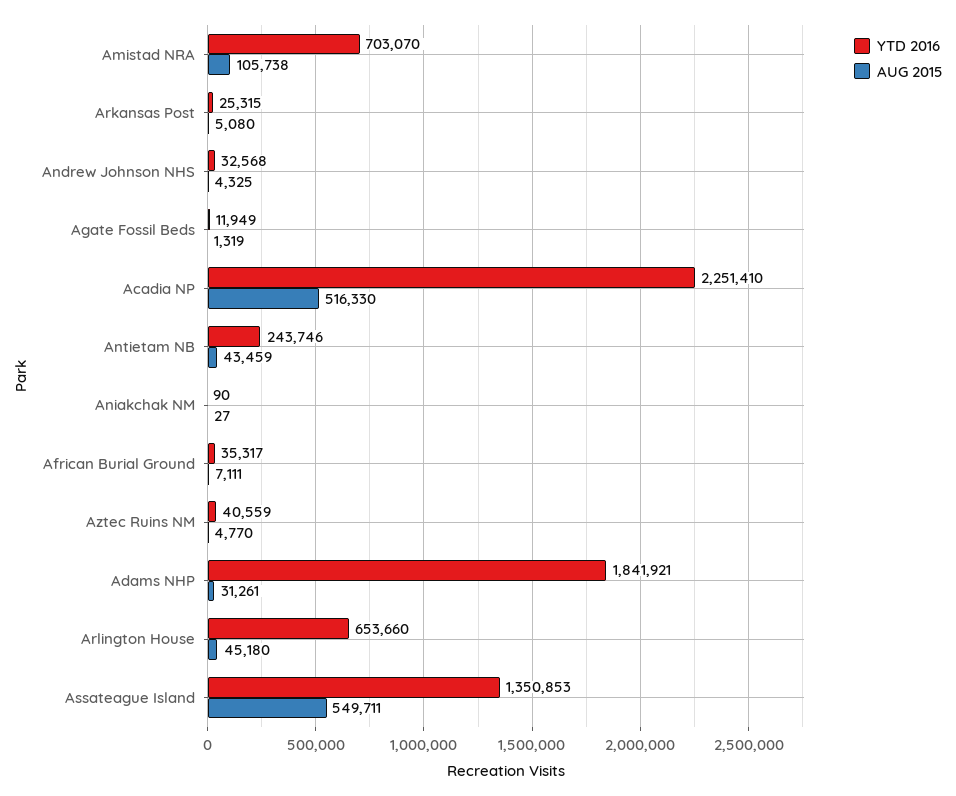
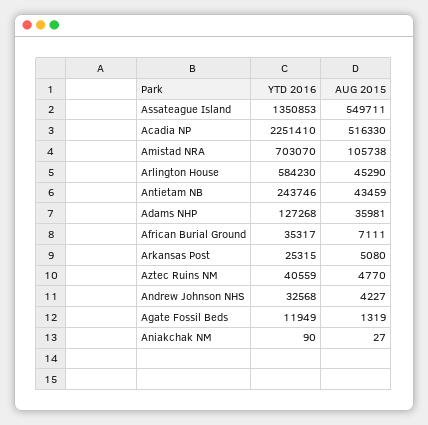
  {
    "YTD 2016": {
      "Amistad NRA": 703070,
      "Arkansas Post": 25315,
      "Andrew Johnson NHS": 32568,
      "Agate Fossil Beds": 11949,
      "Acadia NP": 2251410,
      "Antietam NB": 243746,
      "Aniakchak NM": 90,
      "African Burial Ground": 35317,
      "Aztec Ruins NM": 40559,
-     "Adams NHP": 1841921,
+     "Adams NHP": 127268,
-     "Arlington House": 653660,
+     "Arlington House": 584230,
      "Assateague Island": 1350853
    },
    "AUG 2015": {
      "Amistad NRA": 105738,
      "Arkansas Post": 5080,
-     "Andrew Johnson NHS": 4325,
+     "Andrew Johnson NHS": 4227,
      "Agate Fossil Beds": 1319,
      "Acadia NP": 516330,
      "Antietam NB": 43459,
      "Aniakchak NM": 27,
      "African Burial Ground": 7111,
      "Aztec Ruins NM": 4770,
-     "Adams NHP": 31261,
+     "Adams NHP": 35981,
-     "Arlington House": 45180,
+     "Arlington House": 45290,
      "Assateague Island": 549711
    }
  }

